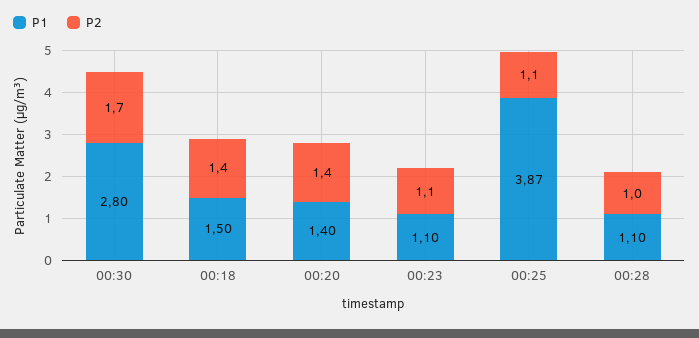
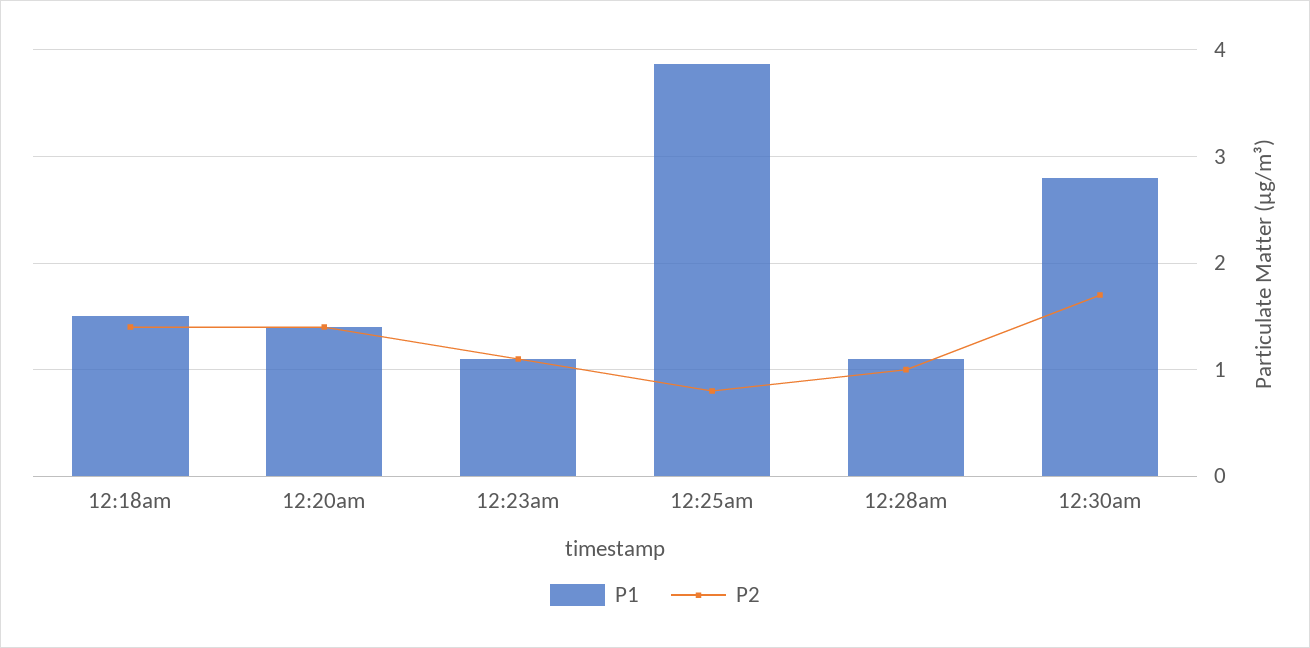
  {
    "P1": {
      "00:30": 2.8,
      "00:18": 1.5,
      "00:20": 1.4,
      "00:23": 1.1,
      "00:25": 3.87,
      "00:28": 1.1
    },
    "P2": {
      "00:30": 1.7,
      "00:18": 1.4,
      "00:20": 1.4,
      "00:23": 1.1,
-     "00:25": 1.1,
+     "00:25": 0.8,
      "00:28": 1
    }
  }

